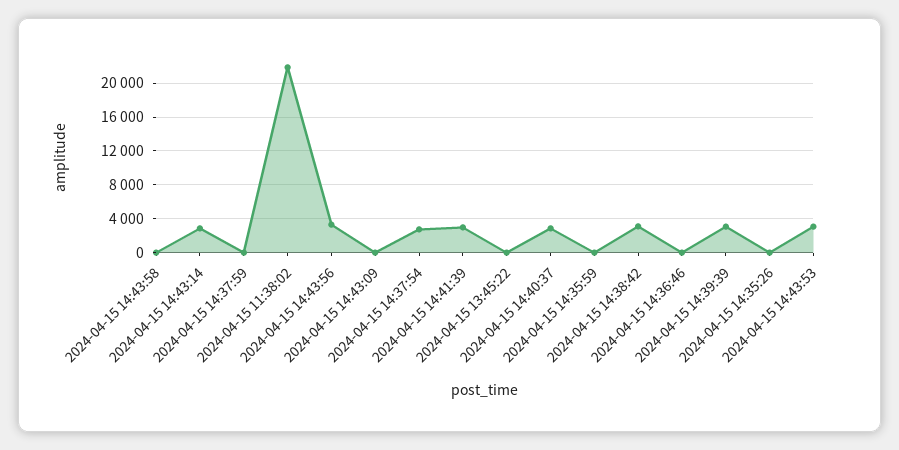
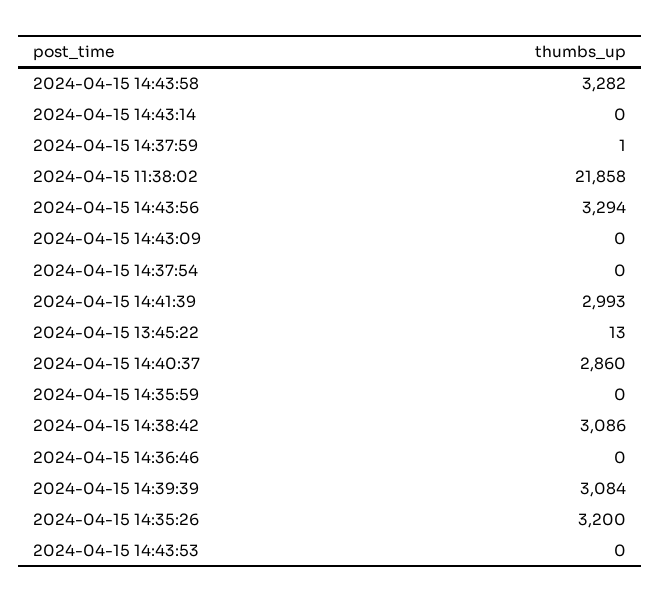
  {
-   "2024-04-15 14:43:58": 0,
+   "2024-04-15 14:43:58": 3282,
-   "2024-04-15 14:43:14": 3000,
+   "2024-04-15 14:43:14": 0,
    "2024-04-15 14:37:59": 1,
    "2024-04-15 11:38:02": 21858,
    "2024-04-15 14:43:56": 3294,
    "2024-04-15 14:43:09": 0,
-   "2024-04-15 14:37:54": 3000,
+   "2024-04-15 14:37:54": 0,
    "2024-04-15 14:41:39": 2993,
    "2024-04-15 13:45:22": 13,
    "2024-04-15 14:40:37": 2860,
    "2024-04-15 14:35:59": 0,
    "2024-04-15 14:38:42": 3086,
    "2024-04-15 14:36:46": 0,
    "2024-04-15 14:39:39": 3084,
-   "2024-04-15 14:35:26": 0,
+   "2024-04-15 14:35:26": 3200,
-   "2024-04-15 14:43:53": 3000
+   "2024-04-15 14:43:53": 0
  }

